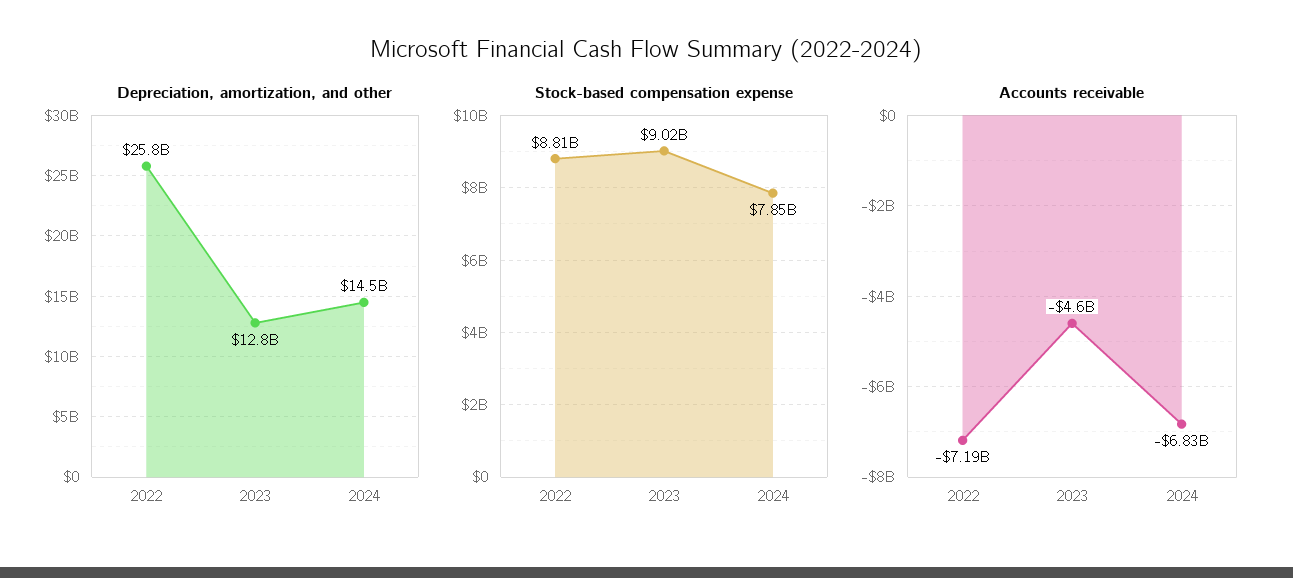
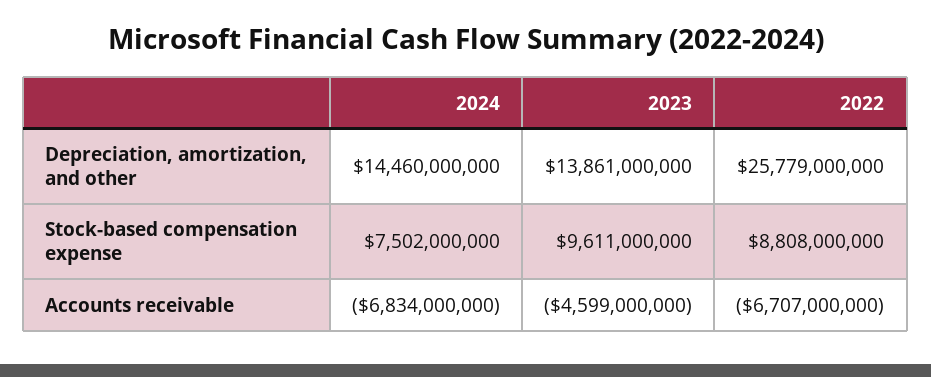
  {
    "Depreciation, amortization, and other": {
      "2022": 25779000000,
-     "2023": 12800000000,
+     "2023": 13861000000,
      "2024": 14460000000
    },
    "Stock-based compensation expense": {
      "2022": 8808000000,
-     "2023": 9020000000,
+     "2023": 9611000000,
-     "2024": 7850000000
+     "2024": 7502000000
    },
    "Accounts receivable": {
-     "2022": -7190000000,
+     "2022": -6707000000,
      "2023": -4599000000,
      "2024": -6834000000
    }
  }

